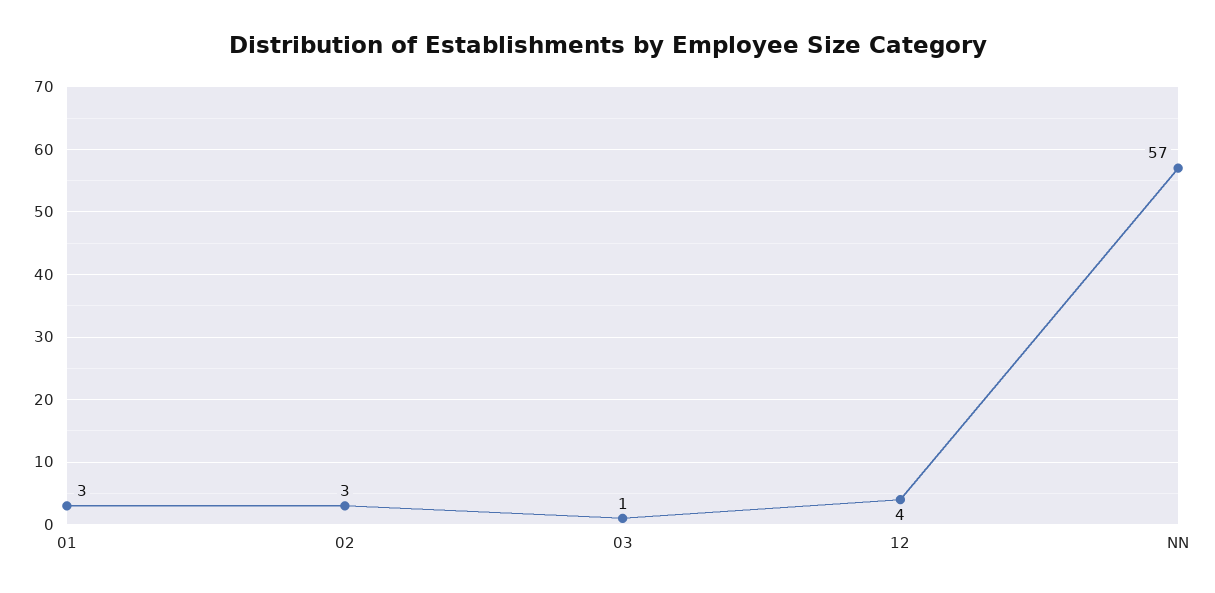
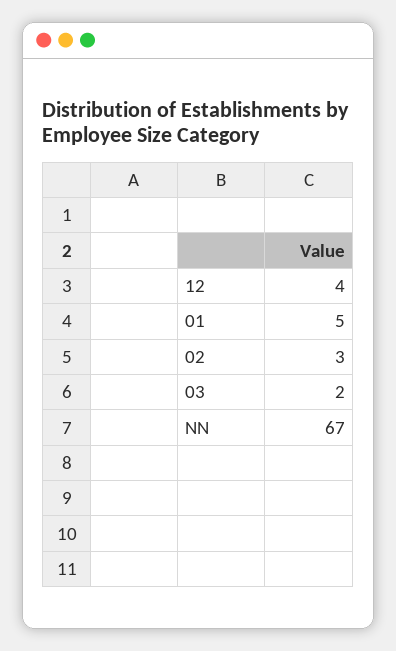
  {
-   "01": 3,
+   "01": 5,
    "02": 3,
-   "03": 1,
+   "03": 2,
    "12": 4,
-   "NN": 57
+   "NN": 67
  }

